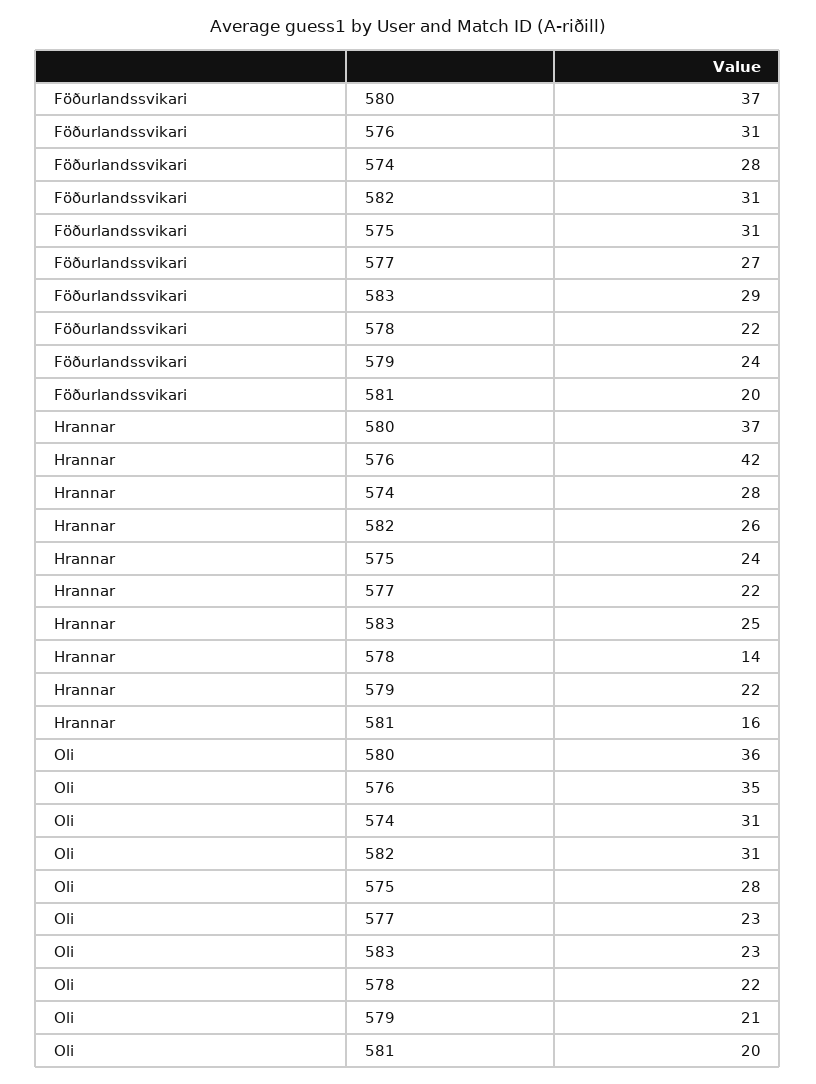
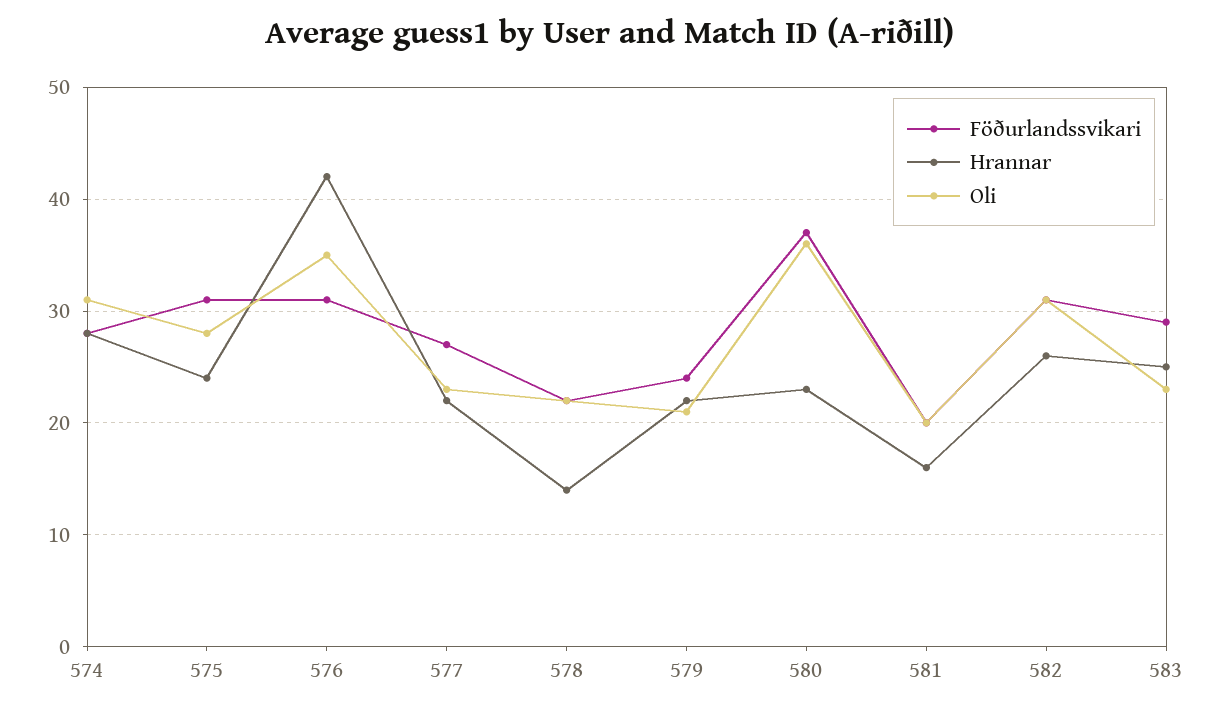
  {
    "Föðurlandssvikari": {
      "580": 37,
      "576": 31,
      "574": 28,
      "582": 31,
      "575": 31,
      "577": 27,
      "583": 29,
      "578": 22,
      "579": 24,
      "581": 20
    },
    "Hrannar": {
-     "580": 37,
+     "580": 23,
      "576": 42,
      "574": 28,
      "582": 26,
      "575": 24,
      "577": 22,
      "583": 25,
      "578": 14,
      "579": 22,
      "581": 16
    },
    "Oli": {
      "580": 36,
      "576": 35,
      "574": 31,
      "582": 31,
      "575": 28,
      "577": 23,
      "583": 23,
      "578": 22,
      "579": 21,
      "581": 20
    }
  }

